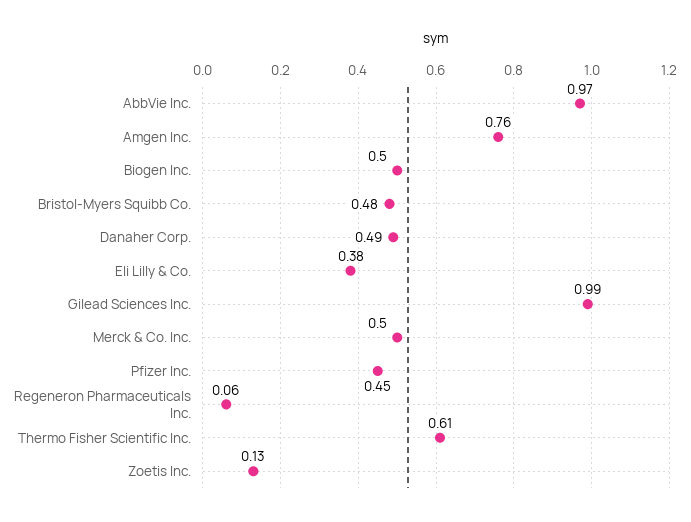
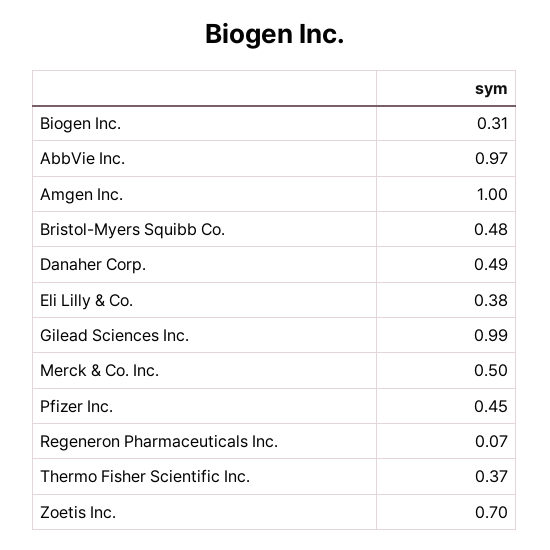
  {
    "AbbVie Inc.": 0.97,
-   "Amgen Inc.": 0.76,
+   "Amgen Inc.": 1,
-   "Biogen Inc.": 0.5,
+   "Biogen Inc.": 0.31,
    "Bristol-Myers Squibb Co.": 0.48,
    "Danaher Corp.": 0.49,
    "Eli Lilly & Co.": 0.38,
    "Gilead Sciences Inc.": 0.99,
    "Merck & Co. Inc.": 0.5,
    "Pfizer Inc.": 0.45,
-   "Regeneron Pharmaceuticals Inc.": 0.06,
+   "Regeneron Pharmaceuticals Inc.": 0.07,
-   "Thermo Fisher Scientific Inc.": 0.61,
+   "Thermo Fisher Scientific Inc.": 0.37,
-   "Zoetis Inc.": 0.13
+   "Zoetis Inc.": 0.7
  }

